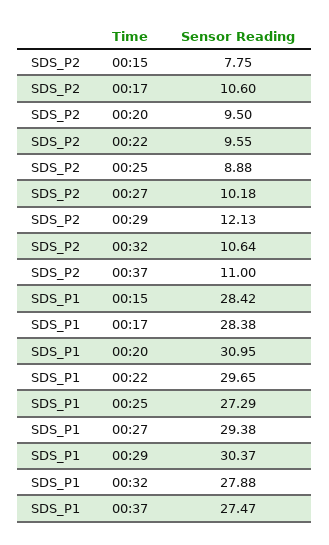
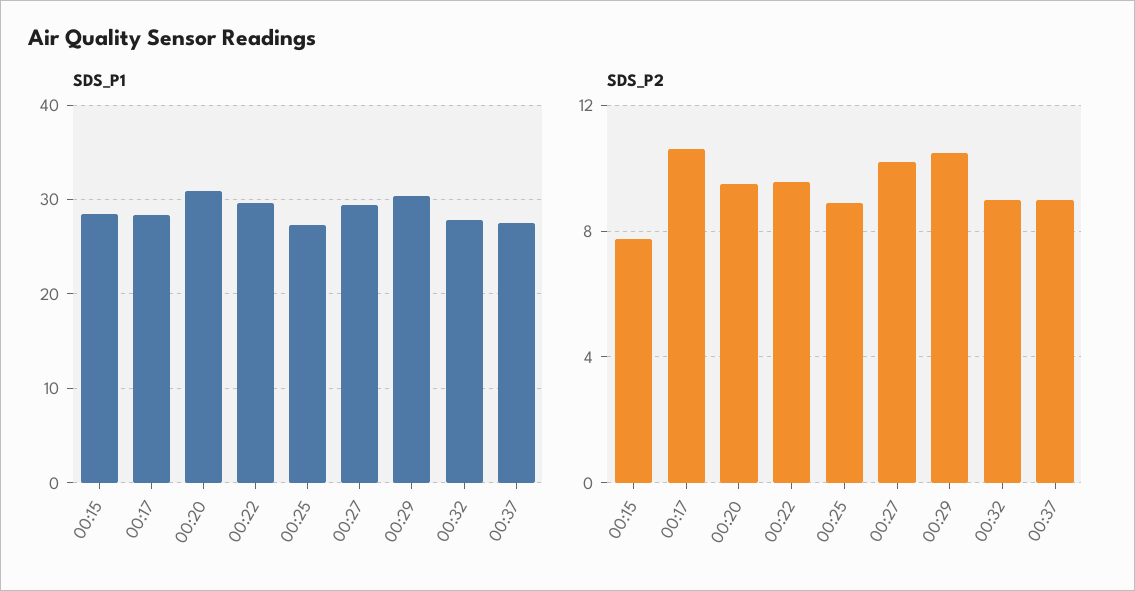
  {
    "SDS_P2": {
      "00:15": 7.75,
      "00:17": 10.6,
      "00:20": 9.5,
      "00:22": 9.55,
      "00:25": 8.88,
      "00:27": 10.18,
-     "00:29": 12.13,
+     "00:29": 10.5,
-     "00:32": 10.64,
+     "00:32": 9,
-     "00:37": 11
+     "00:37": 9
    },
    "SDS_P1": {
      "00:15": 28.42,
      "00:17": 28.38,
      "00:20": 30.95,
      "00:22": 29.65,
      "00:25": 27.29,
      "00:27": 29.38,
      "00:29": 30.37,
      "00:32": 27.88,
      "00:37": 27.47
    }
  }

